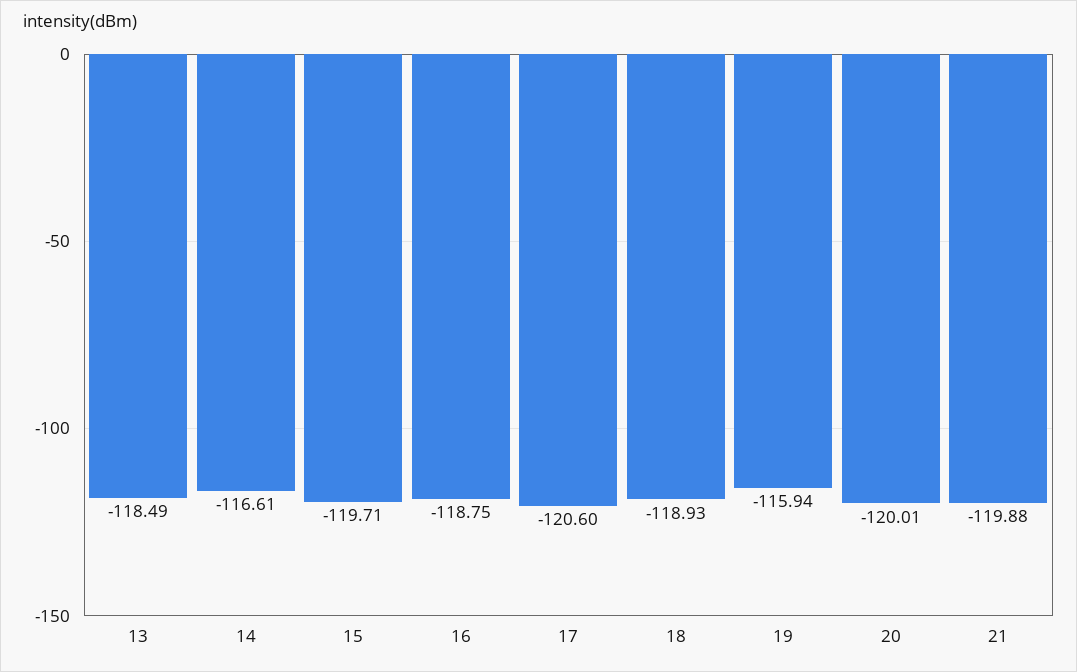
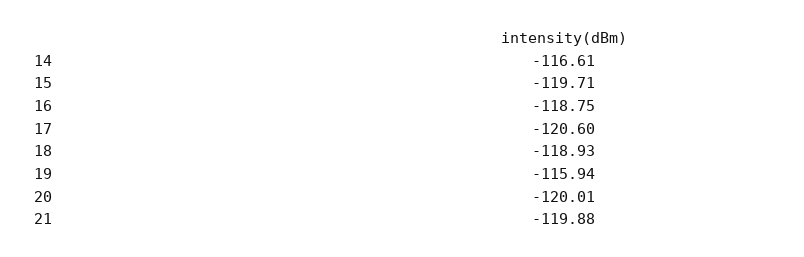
  {
-   "13": -118.49,
    "14": -116.61,
    "15": -119.71,
    "16": -118.75,
    "17": -120.6,
    "18": -118.93,
    "19": -115.94,
    "20": -120.01,
    "21": -119.88
  }

